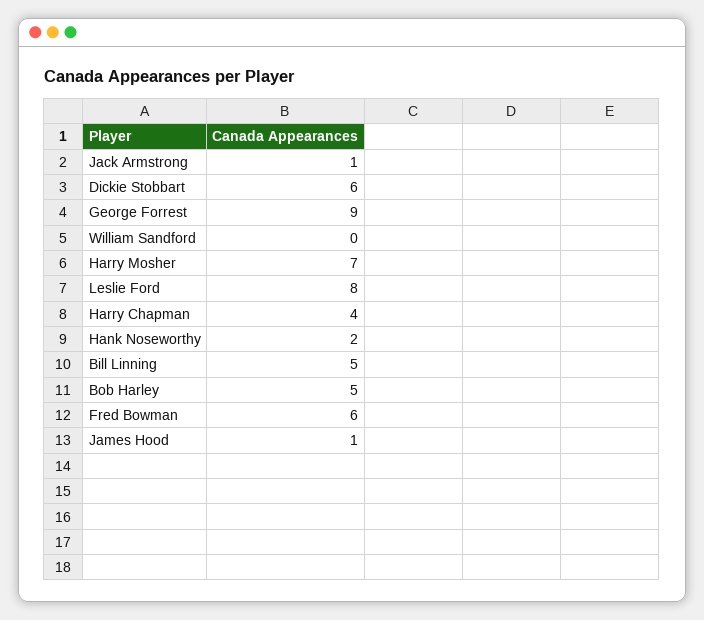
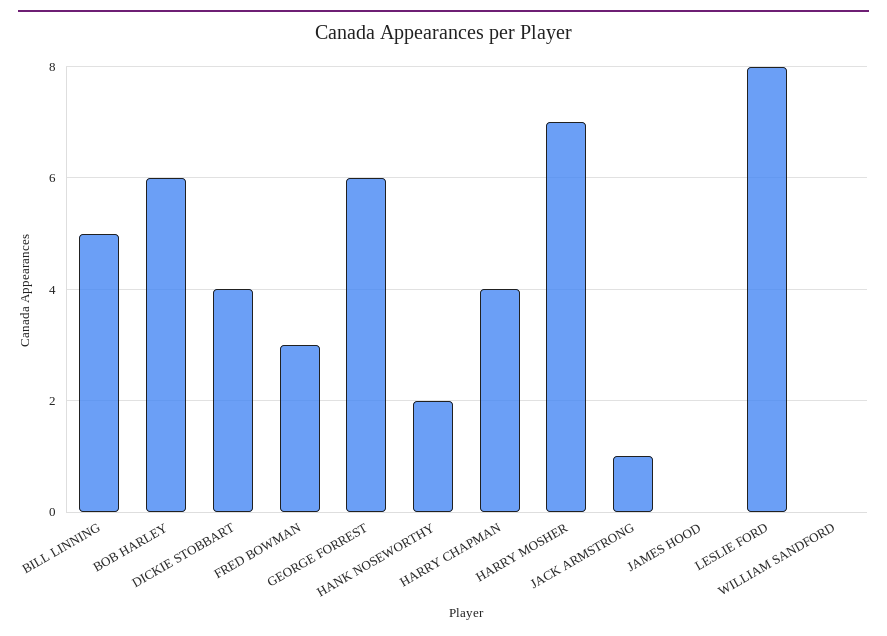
  {
    "Jack Armstrong": 1,
-   "Dickie Stobbart": 6,
+   "Dickie Stobbart": 4,
-   "George Forrest": 9,
+   "George Forrest": 6,
    "William Sandford": 0,
    "Harry Mosher": 7,
    "Leslie Ford": 8,
    "Harry Chapman": 4,
    "Hank Noseworthy": 2,
    "Bill Linning": 5,
-   "Bob Harley": 5,
+   "Bob Harley": 6,
-   "Fred Bowman": 6,
+   "Fred Bowman": 3,
-   "James Hood": 1
+   "James Hood": 0
  }

